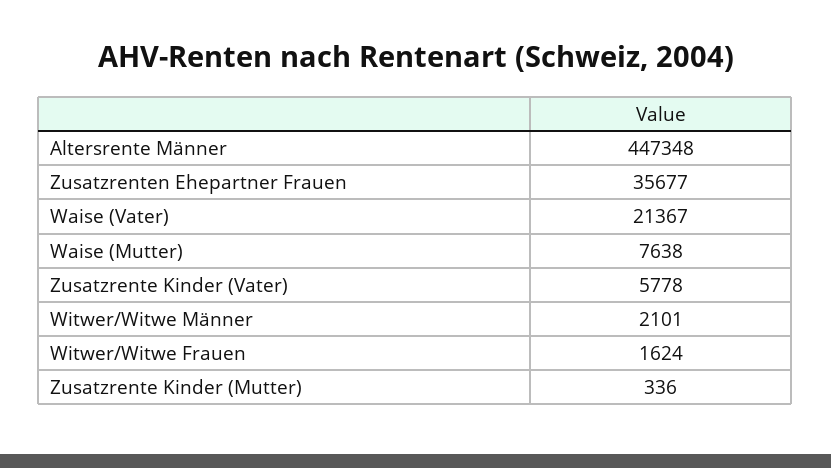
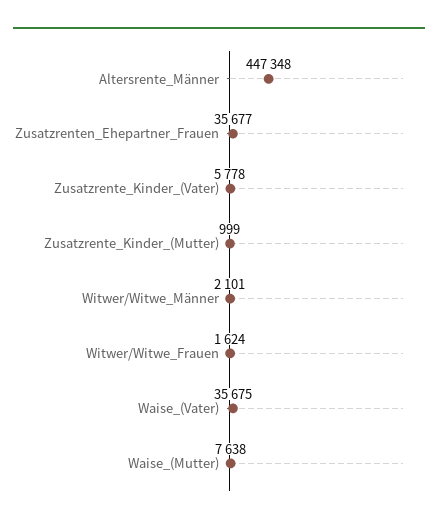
  {
    "Altersrente Männer": 447348,
    "Zusatzrenten Ehepartner Frauen": 35677,
-   "Waise (Vater)": 21367,
+   "Waise (Vater)": 35675,
    "Waise (Mutter)": 7638,
    "Zusatzrente Kinder (Vater)": 5778,
    "Witwer/Witwe Männer": 2101,
    "Witwer/Witwe Frauen": 1624,
-   "Zusatzrente Kinder (Mutter)": 336
+   "Zusatzrente Kinder (Mutter)": 999
  }

